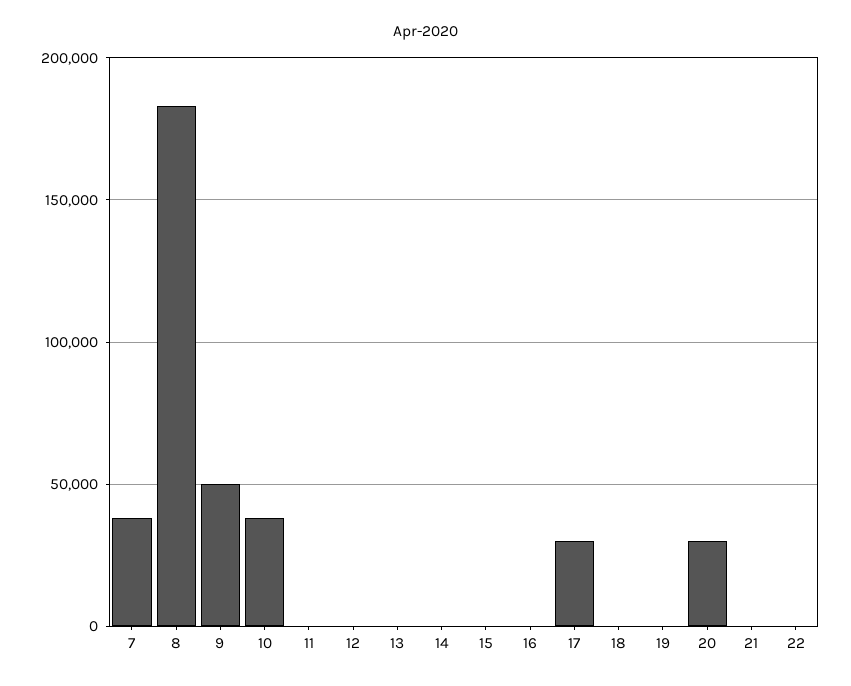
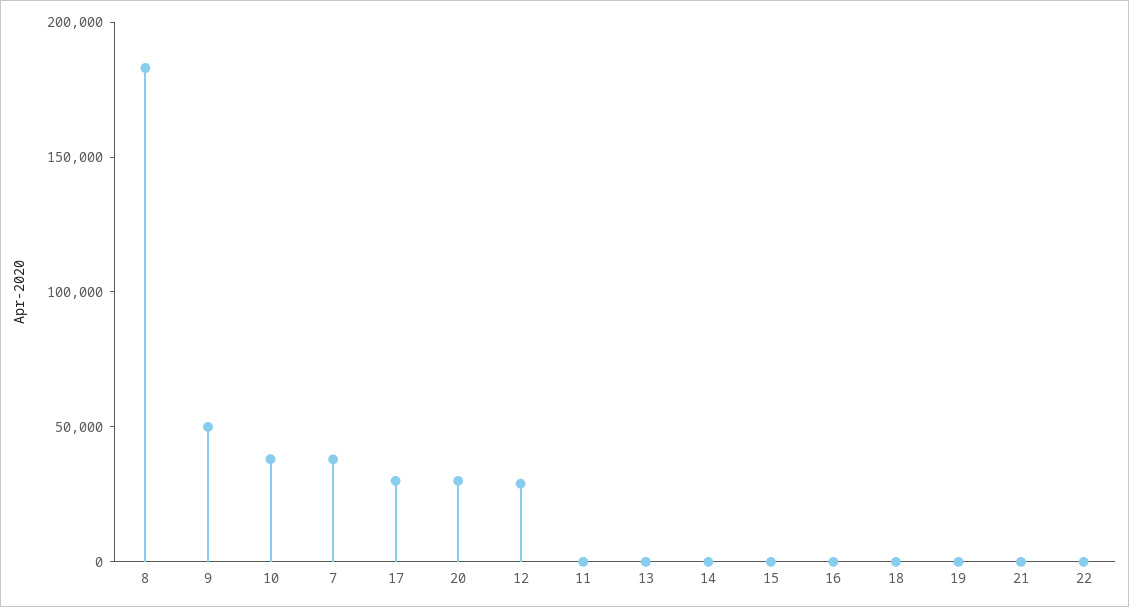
  {
    "7": 40000,
    "8": 185000,
    "9": 50000,
    "10": 40000,
    "11": 0,
-   "12": 0,
+   "12": 30000,
    "13": 0,
    "14": 0,
    "15": 0,
    "16": 0,
    "17": 30000,
    "18": 0,
    "19": 0,
    "20": 30000,
    "21": 0,
    "22": 0
  }

